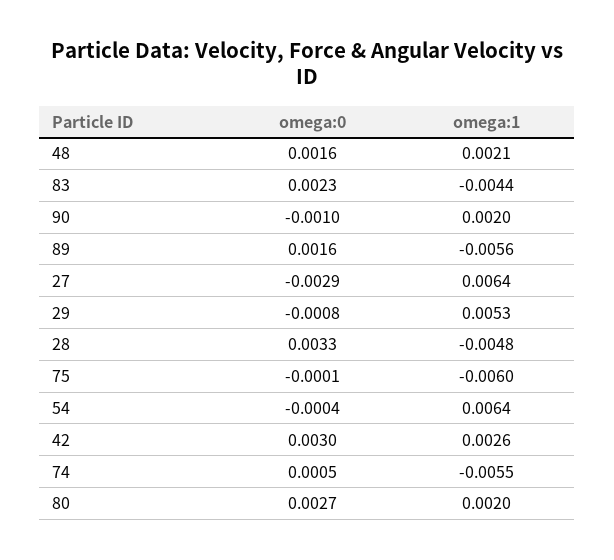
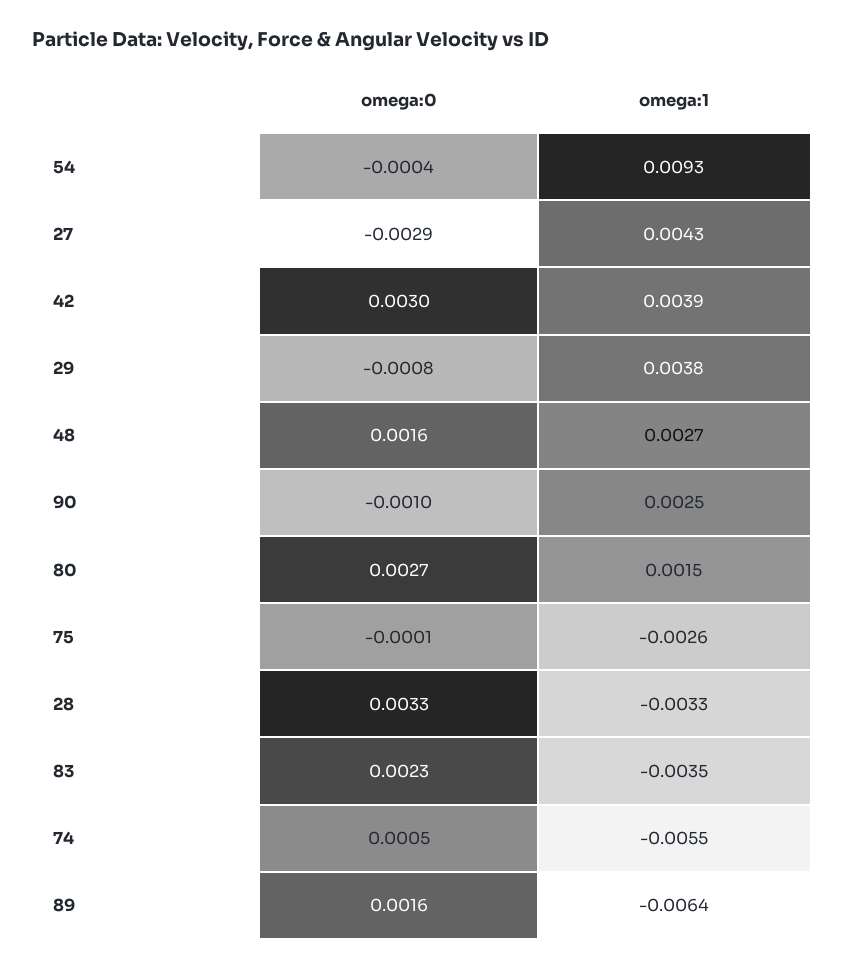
  {
    "omega:0": {
      "48": 0.0016,
      "83": 0.0023,
      "90": -0.001,
      "89": 0.0016,
      "27": -0.0029,
      "29": -0.0008,
      "28": 0.0033,
      "75": -0.0001,
      "54": -0.0004,
      "42": 0.003,
      "74": 0.0005,
      "80": 0.0027
    },
    "omega:1": {
-     "48": 0.0021,
+     "48": 0.0027,
-     "83": -0.0044,
+     "83": -0.0035,
-     "90": 0.002,
+     "90": 0.0025,
-     "89": -0.0056,
+     "89": -0.0064,
-     "27": 0.0064,
+     "27": 0.0043,
-     "29": 0.0053,
+     "29": 0.0038,
-     "28": -0.0048,
+     "28": -0.0033,
-     "75": -0.006,
+     "75": -0.0026,
-     "54": 0.0064,
+     "54": 0.0093,
-     "42": 0.0026,
+     "42": 0.0039,
      "74": -0.0055,
-     "80": 0.002
+     "80": 0.0015
    }
  }

